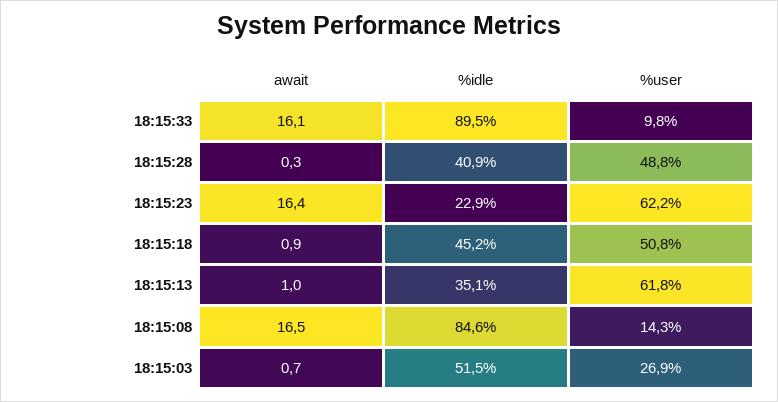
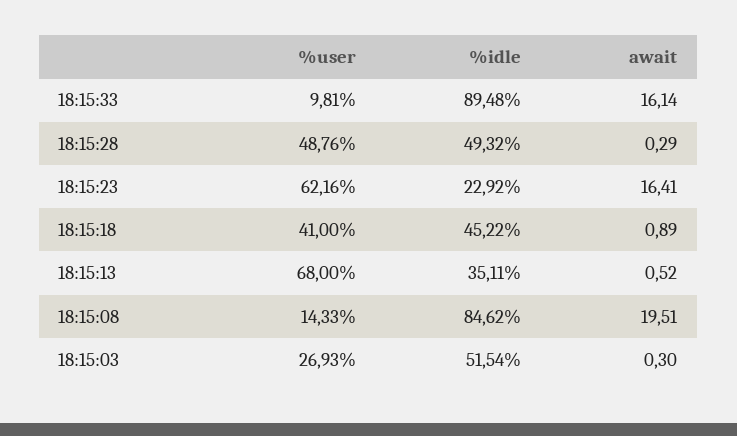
  {
    "await": {
      "18:15:33": 16.14,
      "18:15:28": 0.29,
      "18:15:23": 16.41,
      "18:15:18": 0.89,
-     "18:15:13": 1,
+     "18:15:13": 0.52,
-     "18:15:08": 16.5,
+     "18:15:08": 19.51,
-     "18:15:03": 0.7
+     "18:15:03": 0.3
    },
    "%idle": {
      "18:15:33": 89.48,
-     "18:15:28": 40.9,
+     "18:15:28": 49.32,
      "18:15:23": 22.92,
      "18:15:18": 45.22,
      "18:15:13": 35.11,
      "18:15:08": 84.62,
      "18:15:03": 51.54
    },
    "%user": {
      "18:15:33": 9.81,
      "18:15:28": 48.76,
      "18:15:23": 62.16,
-     "18:15:18": 50.8,
+     "18:15:18": 41,
-     "18:15:13": 61.8,
+     "18:15:13": 68,
      "18:15:08": 14.33,
      "18:15:03": 26.93
    }
  }

